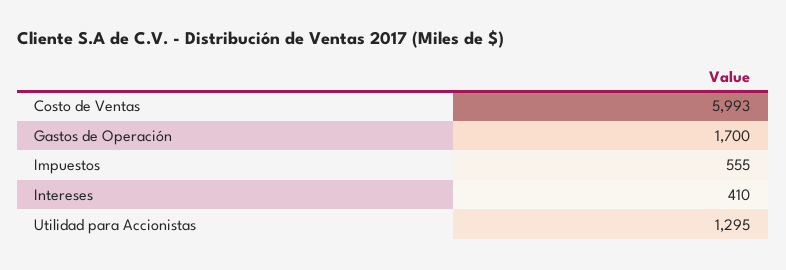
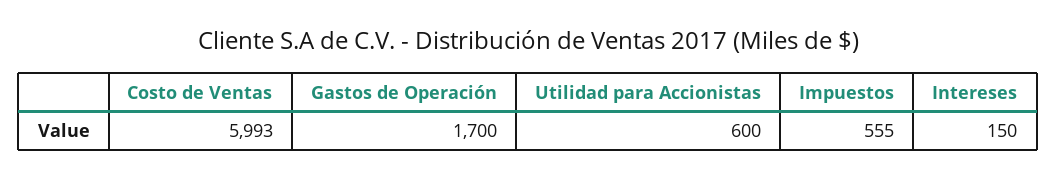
  {
    "Costo de Ventas": 5993,
    "Gastos de Operación": 1700,
    "Impuestos": 555,
-   "Intereses": 410,
+   "Intereses": 150,
-   "Utilidad para Accionistas": 1295
+   "Utilidad para Accionistas": 600
  }

